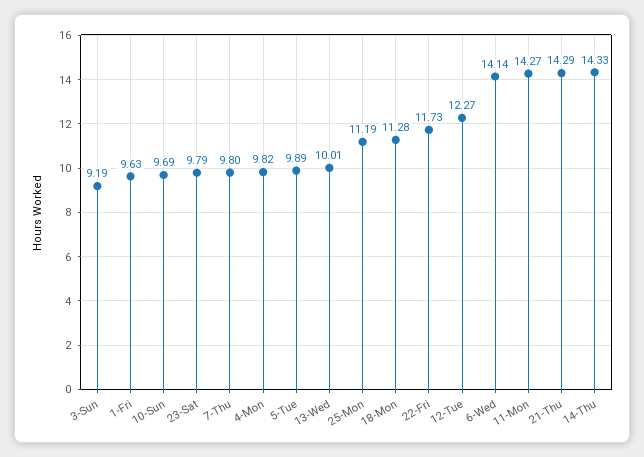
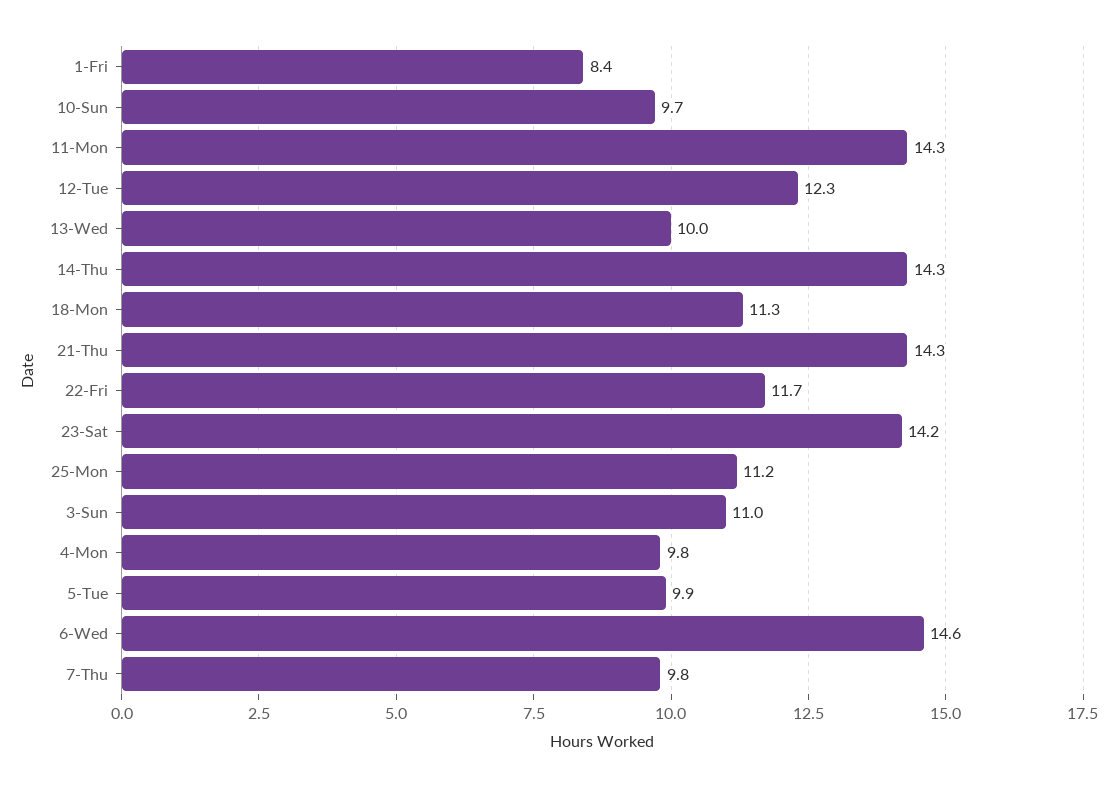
  {
-   "3-Sun": 9.19,
+   "3-Sun": 11,
-   "1-Fri": 9.63,
+   "1-Fri": 8.4,
    "10-Sun": 9.69,
-   "23-Sat": 9.79,
+   "23-Sat": 14.2,
    "7-Thu": 9.8,
    "4-Mon": 9.82,
    "5-Tue": 9.89,
    "13-Wed": 10.01,
    "25-Mon": 11.19,
    "18-Mon": 11.28,
    "22-Fri": 11.73,
    "12-Tue": 12.27,
-   "6-Wed": 14.14,
+   "6-Wed": 14.6,
    "11-Mon": 14.27,
    "21-Thu": 14.29,
    "14-Thu": 14.33
  }

